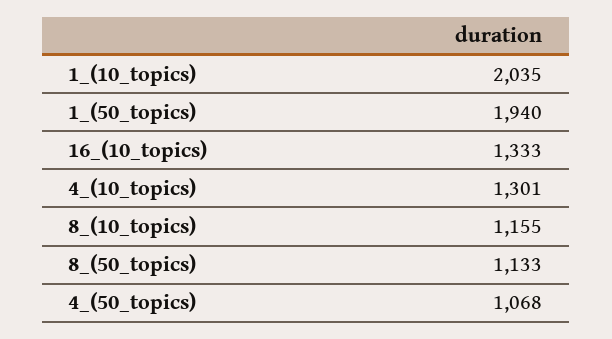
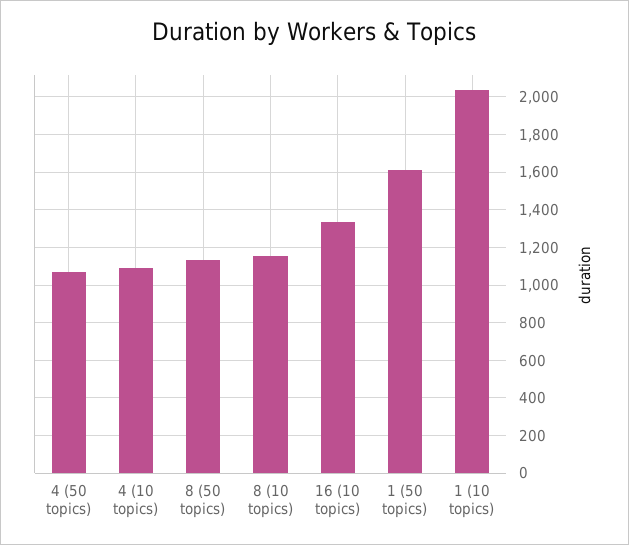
  {
    "1_(10_topics)": 2035,
-   "1_(50_topics)": 1940,
+   "1_(50_topics)": 1600,
    "16_(10_topics)": 1333,
-   "4_(10_topics)": 1301,
+   "4_(10_topics)": 1100,
    "8_(10_topics)": 1155,
    "8_(50_topics)": 1133,
    "4_(50_topics)": 1068
  }

